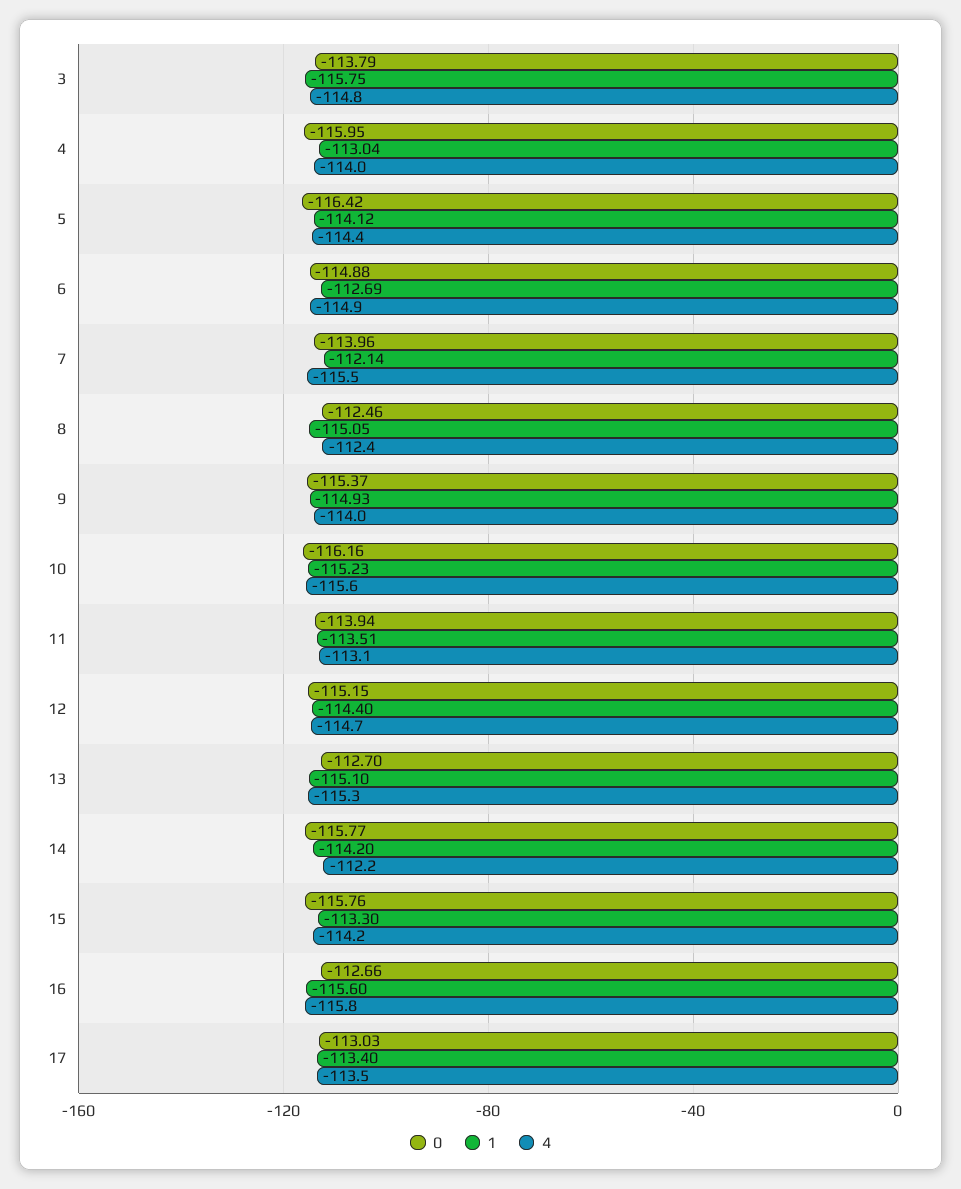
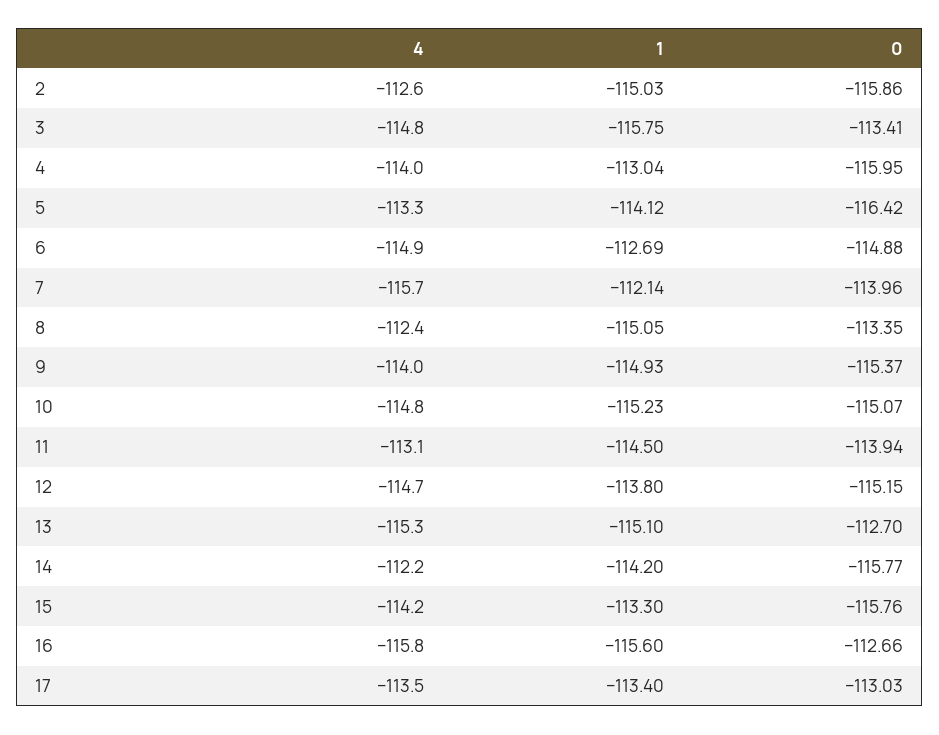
  {
    "0": {
-     "3": -113.79,
+     "3": -113.41,
      "4": -115.95,
      "5": -116.42,
      "6": -114.88,
      "7": -113.96,
-     "8": -112.46,
+     "8": -113.35,
      "9": -115.37,
-     "10": -116.16,
+     "10": -115.07,
      "11": -113.94,
      "12": -115.15,
      "13": -112.7,
      "14": -115.77,
      "15": -115.76,
      "16": -112.66,
-     "17": -113.03
+     "17": -113.03,
+     "2": -115.86
    },
    "1": {
      "3": -115.75,
      "4": -113.04,
      "5": -114.12,
      "6": -112.69,
      "7": -112.14,
      "8": -115.05,
      "9": -114.93,
      "10": -115.23,
-     "11": -113.51,
+     "11": -114.5,
-     "12": -114.4,
+     "12": -113.8,
      "13": -115.1,
      "14": -114.2,
      "15": -113.3,
      "16": -115.6,
-     "17": -113.4
+     "17": -113.4,
+     "2": -115.03
    },
    "4": {
      "3": -114.8,
      "4": -114,
-     "5": -114.4,
+     "5": -113.3,
      "6": -114.9,
-     "7": -115.5,
+     "7": -115.7,
      "8": -112.4,
      "9": -114,
-     "10": -115.6,
+     "10": -114.8,
      "11": -113.1,
      "12": -114.7,
      "13": -115.3,
      "14": -112.2,
      "15": -114.2,
      "16": -115.8,
-     "17": -113.5
+     "17": -113.5,
+     "2": -112.6
    }
  }

